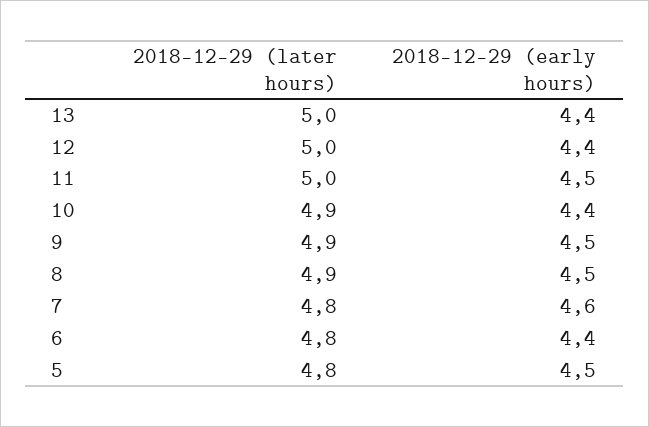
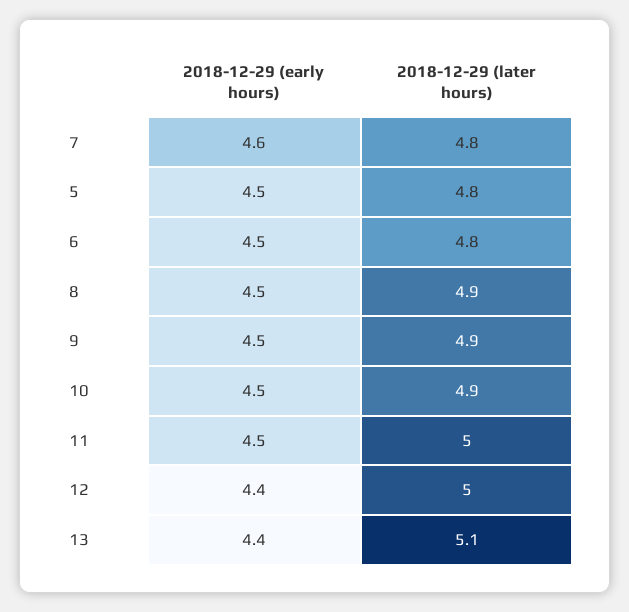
  {
    "2018-12-29 (later hours)": {
-     "13": 5,
+     "13": 5.1,
      "12": 5,
      "11": 5,
      "10": 4.9,
      "9": 4.9,
      "8": 4.9,
      "7": 4.8,
      "6": 4.8,
      "5": 4.8
    },
    "2018-12-29 (early hours)": {
      "13": 4.4,
      "12": 4.4,
      "11": 4.5,
-     "10": 4.4,
+     "10": 4.5,
      "9": 4.5,
      "8": 4.5,
      "7": 4.6,
-     "6": 4.4,
+     "6": 4.5,
      "5": 4.5
    }
  }

